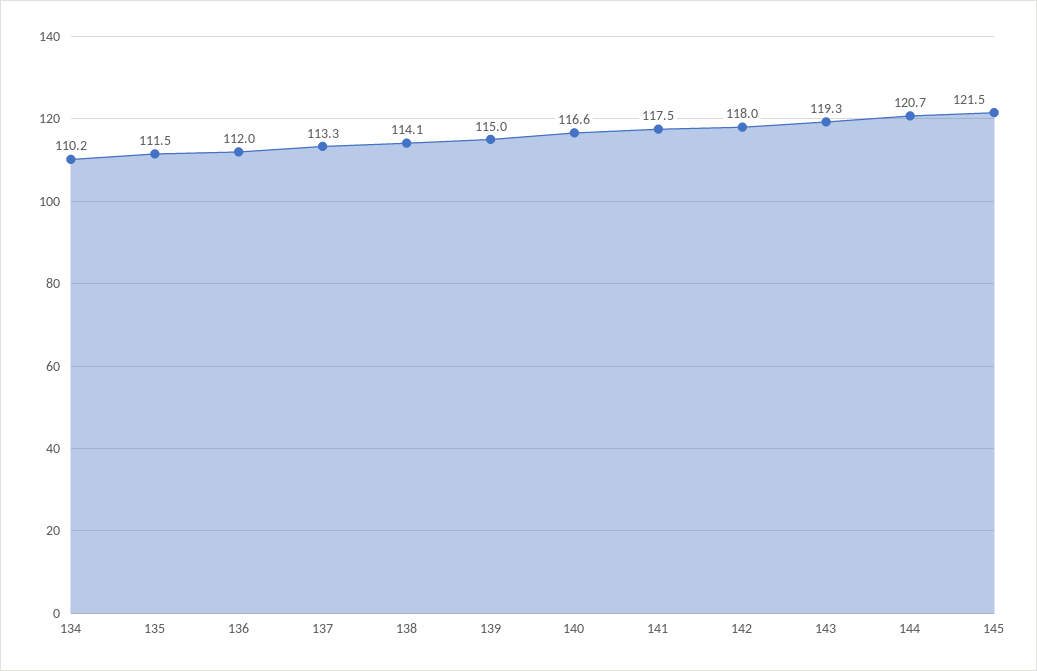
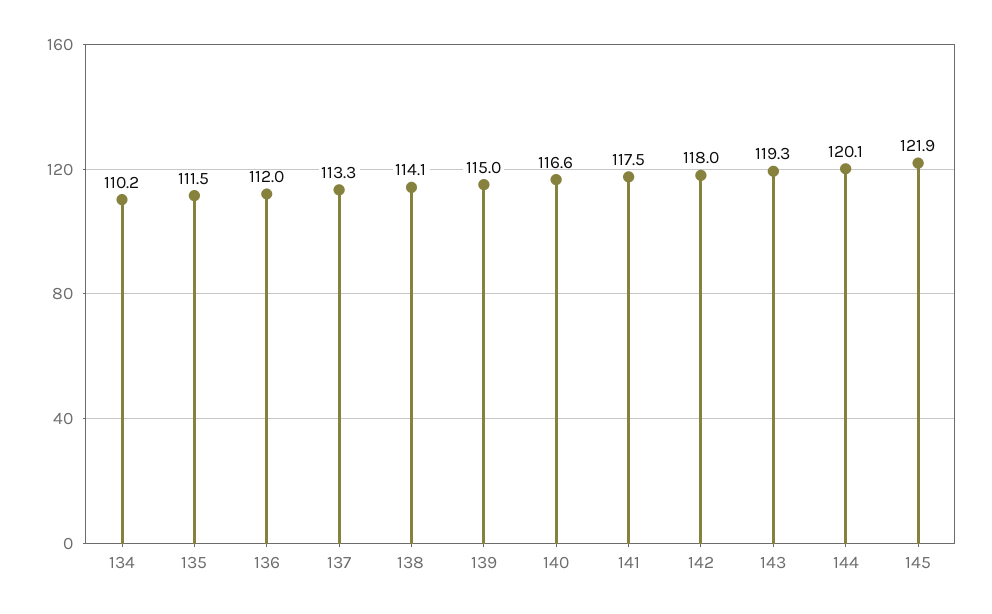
  {
    "134": 110.2,
    "135": 111.5,
    "136": 112,
    "137": 113.3,
    "138": 114.1,
    "139": 115,
    "140": 116.6,
    "141": 117.5,
    "142": 118,
    "143": 119.3,
-   "144": 120.7,
+   "144": 120.1,
-   "145": 121.5
+   "145": 121.9
  }

